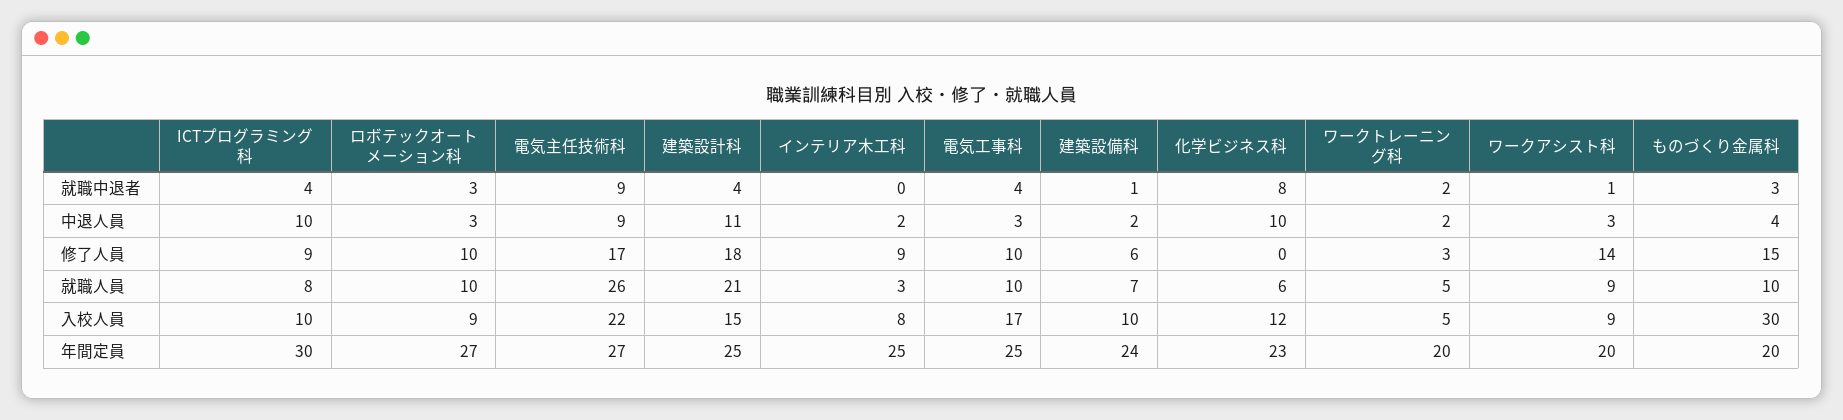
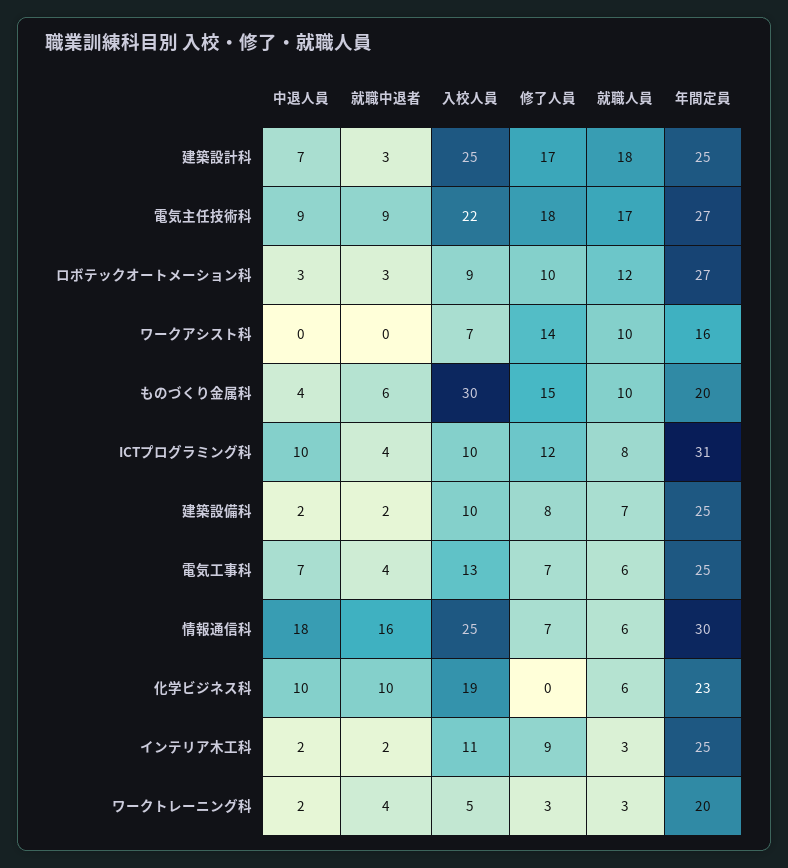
  {
    "ICTプログラミング科": {
      "就職中退者": 4,
      "中退人員": 10,
-     "修了人員": 9,
+     "修了人員": 12,
      "就職人員": 8,
      "入校人員": 10,
-     "年間定員": 30
+     "年間定員": 31
    },
    "ロボテックオートメーション科": {
      "就職中退者": 3,
      "中退人員": 3,
      "修了人員": 10,
-     "就職人員": 10,
+     "就職人員": 12,
      "入校人員": 9,
      "年間定員": 27
    },
    "電気主任技術科": {
      "就職中退者": 9,
      "中退人員": 9,
-     "修了人員": 17,
+     "修了人員": 18,
-     "就職人員": 26,
+     "就職人員": 17,
      "入校人員": 22,
      "年間定員": 27
    },
    "建築設計科": {
-     "就職中退者": 4,
+     "就職中退者": 3,
-     "中退人員": 11,
+     "中退人員": 7,
-     "修了人員": 18,
+     "修了人員": 17,
-     "就職人員": 21,
+     "就職人員": 18,
-     "入校人員": 15,
+     "入校人員": 25,
      "年間定員": 25
    },
    "インテリア木工科": {
-     "就職中退者": 0,
+     "就職中退者": 2,
      "中退人員": 2,
      "修了人員": 9,
      "就職人員": 3,
-     "入校人員": 8,
+     "入校人員": 11,
      "年間定員": 25
    },
    "電気工事科": {
      "就職中退者": 4,
-     "中退人員": 3,
+     "中退人員": 7,
-     "修了人員": 10,
+     "修了人員": 7,
-     "就職人員": 10,
+     "就職人員": 6,
-     "入校人員": 17,
+     "入校人員": 13,
      "年間定員": 25
    },
    "建築設備科": {
-     "就職中退者": 1,
+     "就職中退者": 2,
      "中退人員": 2,
-     "修了人員": 6,
+     "修了人員": 8,
      "就職人員": 7,
      "入校人員": 10,
-     "年間定員": 24
+     "年間定員": 25
    },
    "化学ビジネス科": {
-     "就職中退者": 8,
+     "就職中退者": 10,
      "中退人員": 10,
      "修了人員": 0,
      "就職人員": 6,
-     "入校人員": 12,
+     "入校人員": 19,
      "年間定員": 23
    },
    "ワークトレーニング科": {
-     "就職中退者": 2,
+     "就職中退者": 4,
      "中退人員": 2,
      "修了人員": 3,
-     "就職人員": 5,
+     "就職人員": 3,
      "入校人員": 5,
      "年間定員": 20
    },
    "ワークアシスト科": {
-     "就職中退者": 1,
+     "就職中退者": 0,
-     "中退人員": 3,
+     "中退人員": 0,
      "修了人員": 14,
-     "就職人員": 9,
+     "就職人員": 10,
-     "入校人員": 9,
+     "入校人員": 7,
-     "年間定員": 20
+     "年間定員": 16
    },
    "ものづくり金属科": {
-     "就職中退者": 3,
+     "就職中退者": 6,
      "中退人員": 4,
      "修了人員": 15,
      "就職人員": 10,
      "入校人員": 30,
      "年間定員": 20
-   }
+   },
+   "情報通信科": {
+     "中退人員": 18,
+     "就職中退者": 16,
+     "入校人員": 25,
+     "修了人員": 7,
+     "就職人員": 6,
+     "年間定員": 30
+   }
  }

